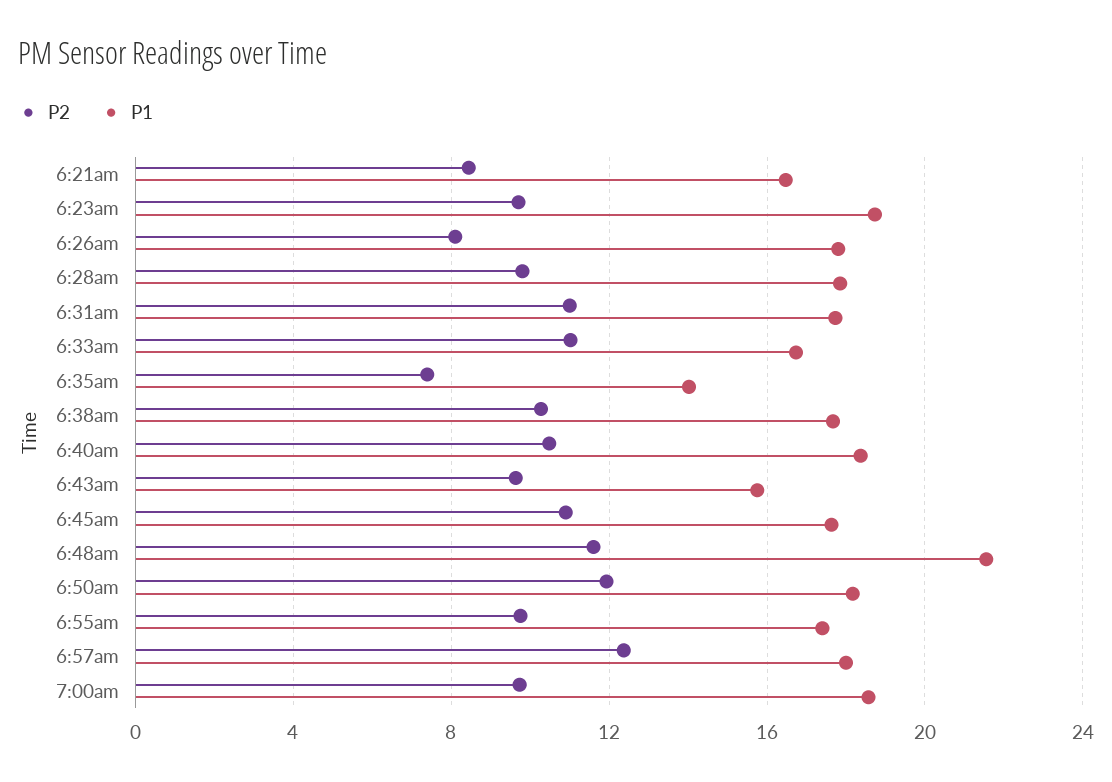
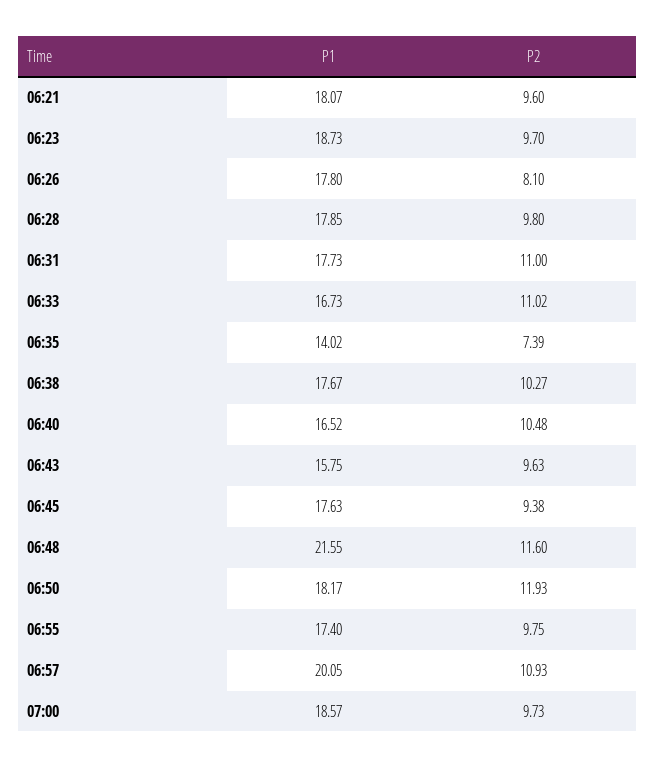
  {
    "P2": {
-     "6:21am": 8.5,
+     "6:21am": 9.6,
      "6:23am": 9.7,
      "6:26am": 8.1,
      "6:28am": 9.8,
      "6:31am": 11,
      "6:33am": 11.02,
      "6:35am": 7.39,
      "6:38am": 10.27,
      "6:40am": 10.48,
      "6:43am": 9.63,
-     "6:45am": 11,
+     "6:45am": 9.38,
      "6:48am": 11.6,
      "6:50am": 11.93,
      "6:55am": 9.75,
-     "6:57am": 12.5,
+     "6:57am": 10.93,
      "7:00am": 9.73
    },
    "P1": {
-     "6:21am": 16.5,
+     "6:21am": 18.07,
      "6:23am": 18.73,
      "6:26am": 17.8,
      "6:28am": 17.85,
      "6:31am": 17.73,
      "6:33am": 16.73,
      "6:35am": 14.02,
      "6:38am": 17.67,
-     "6:40am": 18.5,
+     "6:40am": 16.52,
      "6:43am": 15.75,
      "6:45am": 17.63,
      "6:48am": 21.55,
      "6:50am": 18.17,
      "6:55am": 17.4,
-     "6:57am": 18,
+     "6:57am": 20.05,
      "7:00am": 18.57
    }
  }

